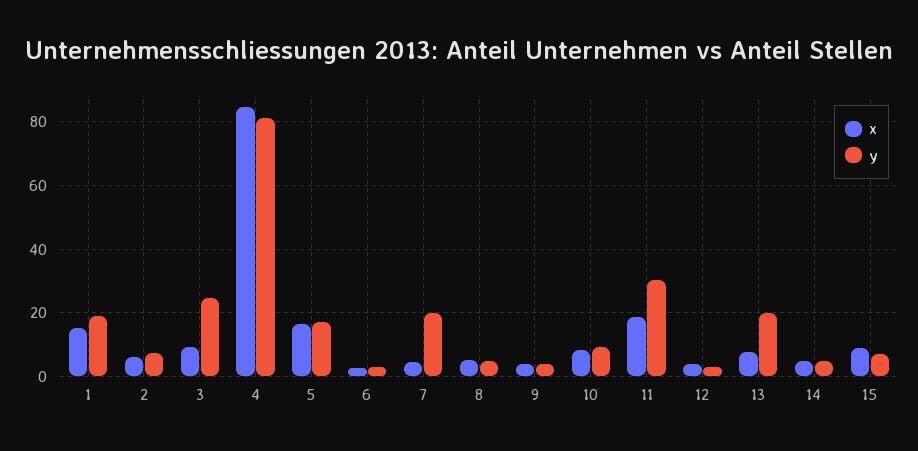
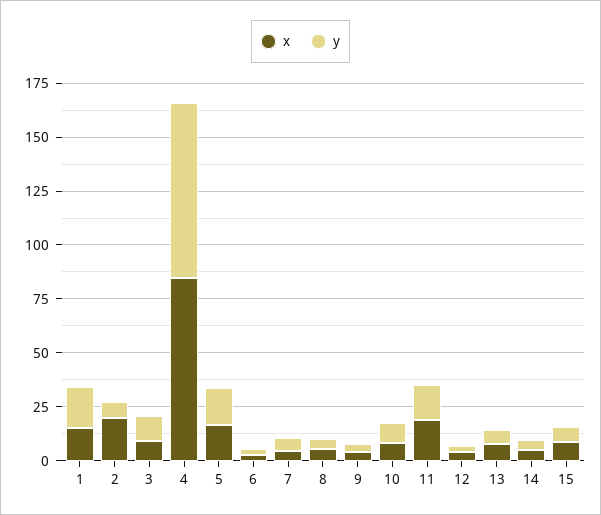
  {
    "x": {
      "1": 16,
-     "2": 6,
+     "2": 20,
      "3": 10,
      "4": 84,
      "5": 16,
      "6": 2,
      "7": 4,
      "8": 6,
      "9": 4,
      "10": 8,
      "11": 18,
      "12": 4,
      "13": 8,
      "14": 4,
      "15": 8
    },
    "y": {
      "1": 18,
      "2": 8,
-     "3": 24,
+     "3": 10,
      "4": 82,
      "5": 18,
      "6": 2,
-     "7": 20,
+     "7": 5,
      "8": 4,
      "9": 4,
      "10": 10,
-     "11": 30,
+     "11": 15,
      "12": 4,
-     "13": 20,
+     "13": 5,
      "14": 4,
      "15": 6
    }
  }

